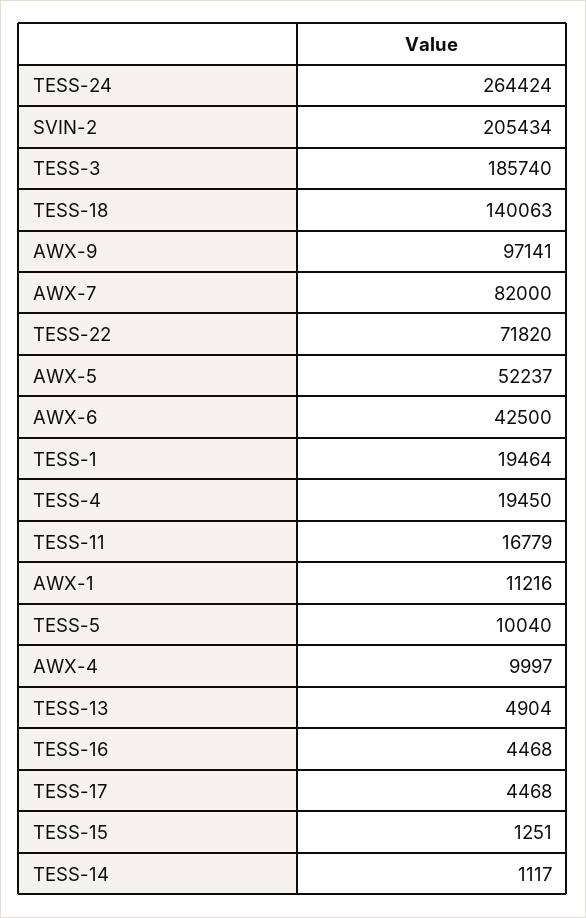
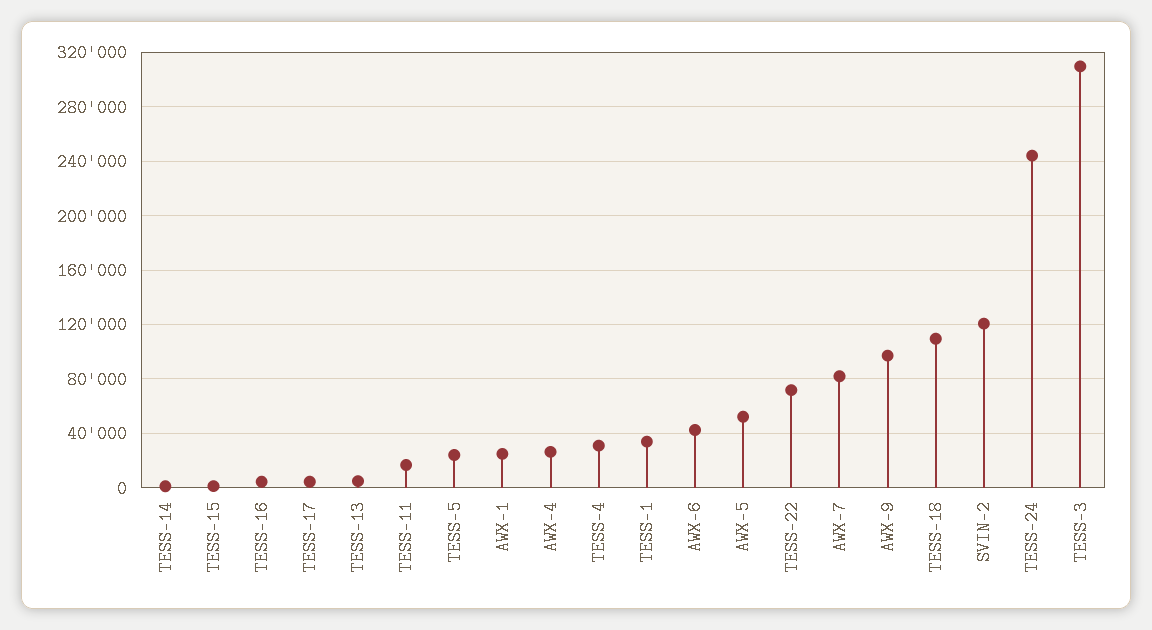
  {
-   "TESS-24": 264424,
+   "TESS-24": 245000,
-   "SVIN-2": 205434,
+   "SVIN-2": 120000,
-   "TESS-3": 185740,
+   "TESS-3": 310000,
-   "TESS-18": 140063,
+   "TESS-18": 110000,
    "AWX-9": 97141,
    "AWX-7": 82000,
    "TESS-22": 71820,
    "AWX-5": 52237,
    "AWX-6": 42500,
-   "TESS-1": 19464,
+   "TESS-1": 35000,
-   "TESS-4": 19450,
+   "TESS-4": 30000,
    "TESS-11": 16779,
-   "AWX-1": 11216,
+   "AWX-1": 25000,
-   "TESS-5": 10040,
+   "TESS-5": 25000,
-   "AWX-4": 9997,
+   "AWX-4": 25000,
    "TESS-13": 4904,
    "TESS-16": 4468,
    "TESS-17": 4468,
    "TESS-15": 1251,
    "TESS-14": 1117
  }

